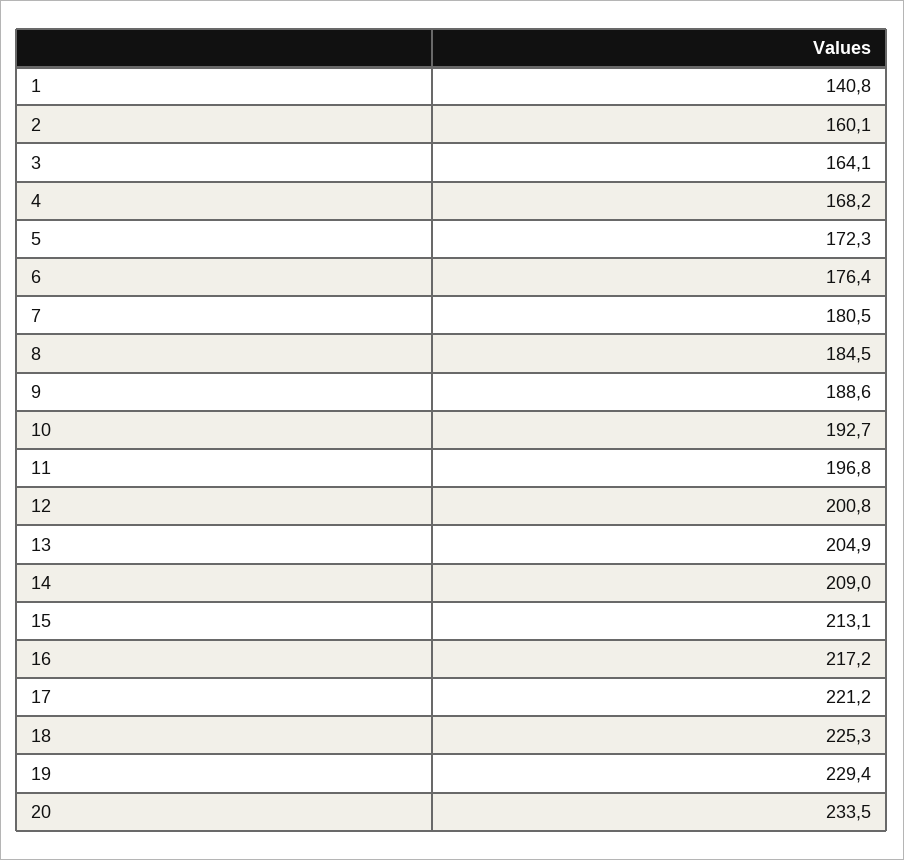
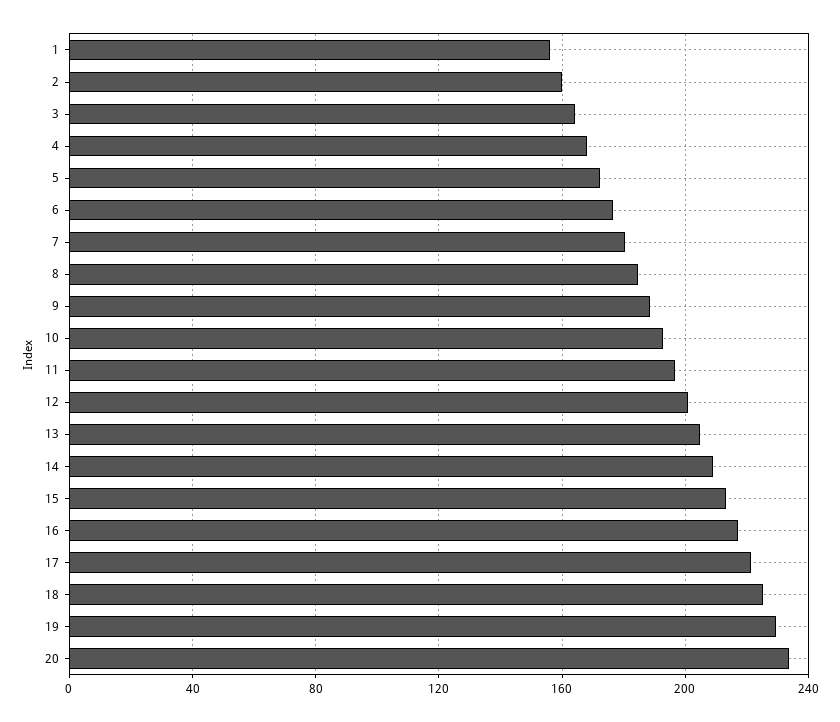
  {
-   "1": 140.8,
+   "1": 155,
    "2": 160.1,
    "3": 164.1,
    "4": 168.2,
    "5": 172.3,
    "6": 176.4,
    "7": 180.5,
    "8": 184.5,
    "9": 188.6,
    "10": 192.7,
    "11": 196.8,
    "12": 200.8,
    "13": 204.9,
    "14": 209,
    "15": 213.1,
    "16": 217.2,
    "17": 221.2,
    "18": 225.3,
    "19": 229.4,
    "20": 233.5
  }

